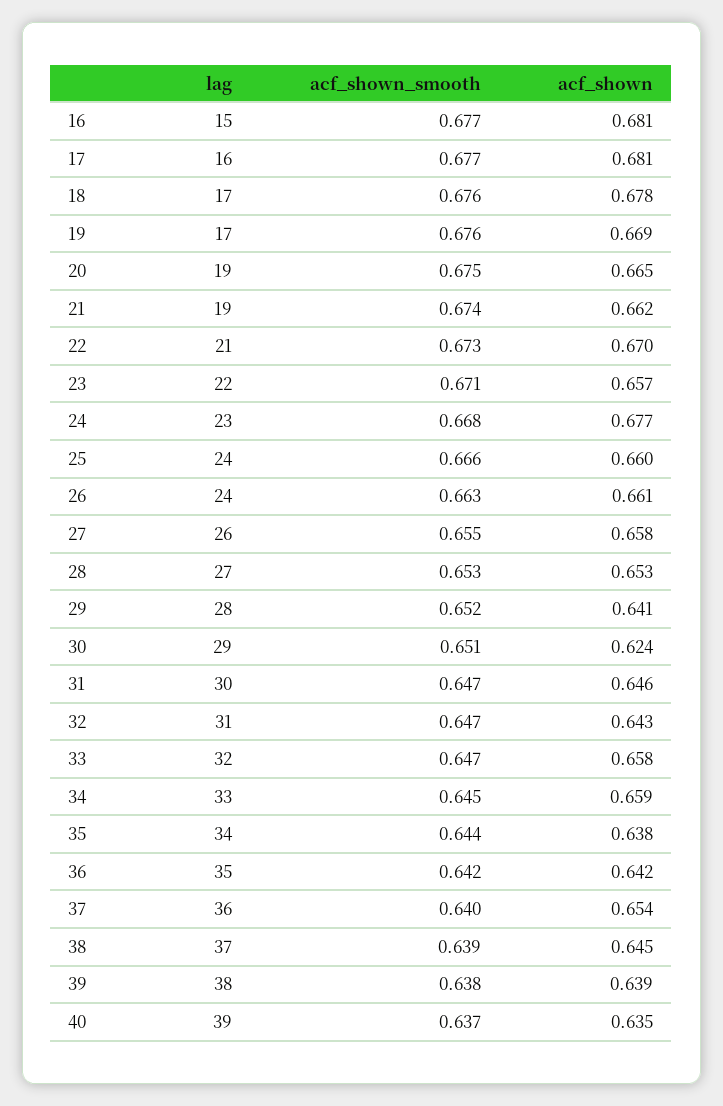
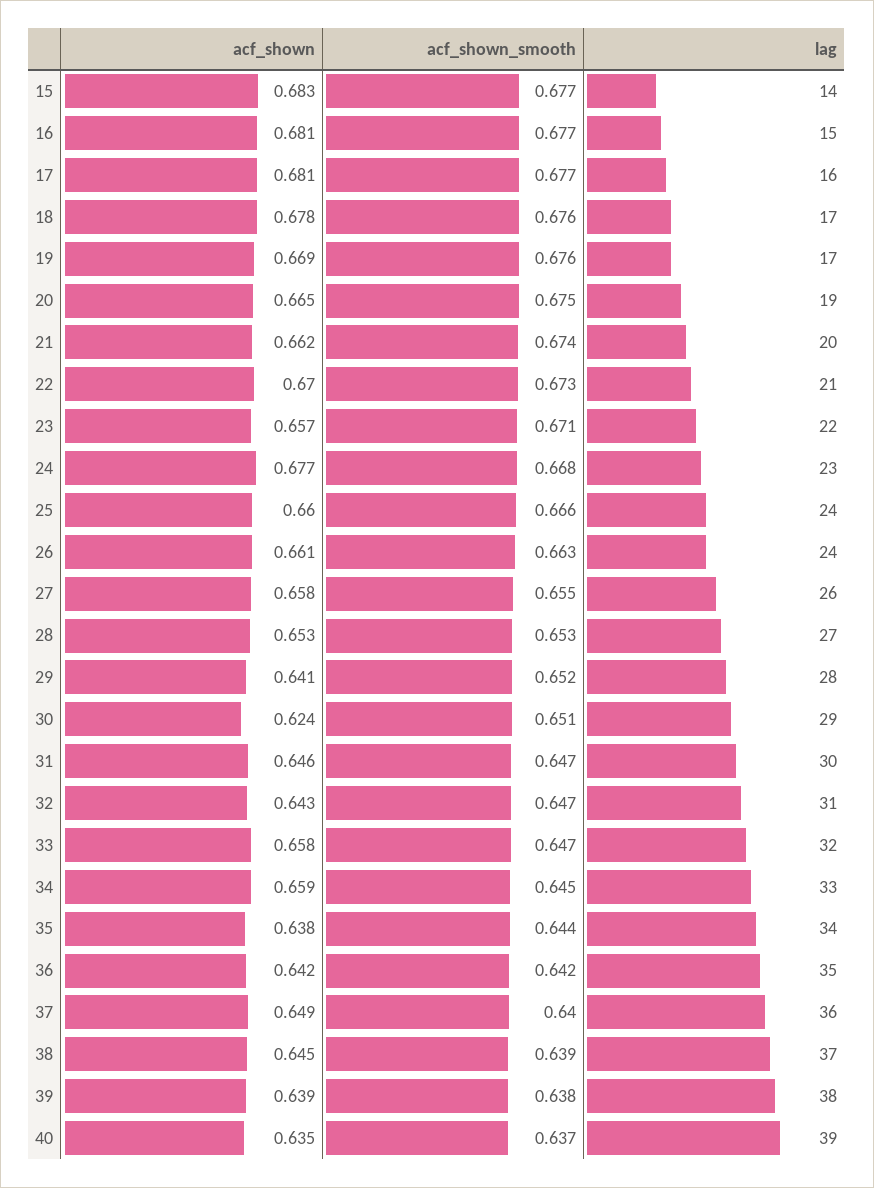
  {
    "lag": {
      "16": 15,
      "17": 16,
      "18": 17,
      "19": 17,
      "20": 19,
-     "21": 19,
+     "21": 20,
      "22": 21,
      "23": 22,
      "24": 23,
      "25": 24,
      "26": 24,
      "27": 26,
      "28": 27,
      "29": 28,
      "30": 29,
      "31": 30,
      "32": 31,
      "33": 32,
      "34": 33,
      "35": 34,
      "36": 35,
      "37": 36,
      "38": 37,
      "39": 38,
-     "40": 39
+     "40": 39,
+     "15": 14
    },
    "acf_shown_smooth": {
      "16": 0.677,
      "17": 0.677,
      "18": 0.676,
      "19": 0.676,
      "20": 0.675,
      "21": 0.674,
      "22": 0.673,
      "23": 0.671,
      "24": 0.668,
      "25": 0.666,
      "26": 0.663,
      "27": 0.655,
      "28": 0.653,
      "29": 0.652,
      "30": 0.651,
      "31": 0.647,
      "32": 0.647,
      "33": 0.647,
      "34": 0.645,
      "35": 0.644,
      "36": 0.642,
      "37": 0.64,
      "38": 0.639,
      "39": 0.638,
-     "40": 0.637
+     "40": 0.637,
+     "15": 0.677
    },
    "acf_shown": {
      "16": 0.681,
      "17": 0.681,
      "18": 0.678,
      "19": 0.669,
      "20": 0.665,
      "21": 0.662,
      "22": 0.67,
      "23": 0.657,
      "24": 0.677,
      "25": 0.66,
      "26": 0.661,
      "27": 0.658,
      "28": 0.653,
      "29": 0.641,
      "30": 0.624,
      "31": 0.646,
      "32": 0.643,
      "33": 0.658,
      "34": 0.659,
      "35": 0.638,
      "36": 0.642,
-     "37": 0.654,
+     "37": 0.649,
      "38": 0.645,
      "39": 0.639,
-     "40": 0.635
+     "40": 0.635,
+     "15": 0.683
    }
  }

